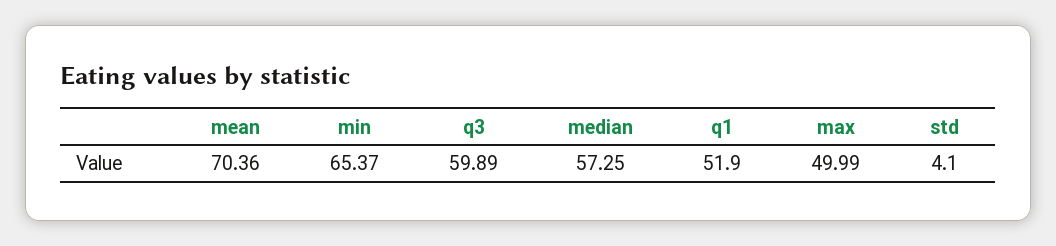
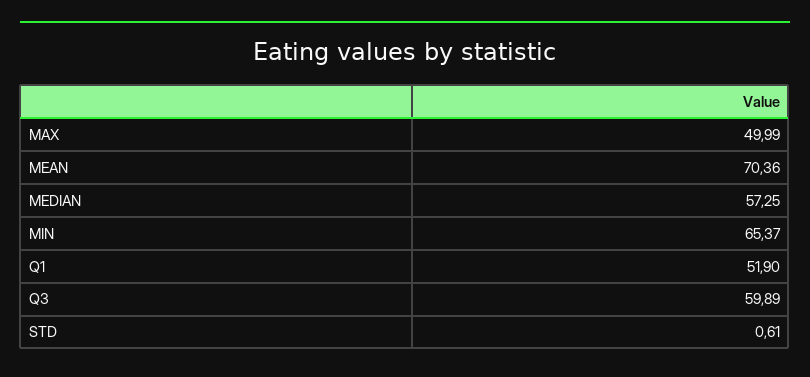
  {
    "mean": 70.36,
    "min": 65.37,
    "q3": 59.89,
    "median": 57.25,
    "q1": 51.9,
    "max": 49.99,
-   "std": 4.1
+   "std": 0.61
  }

